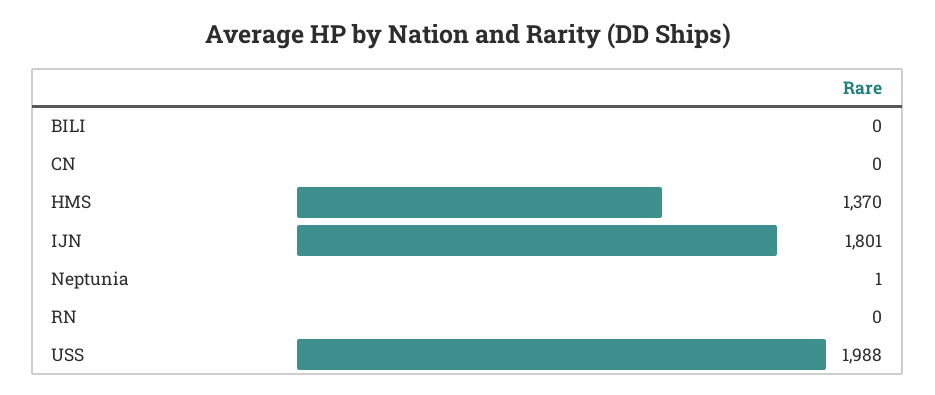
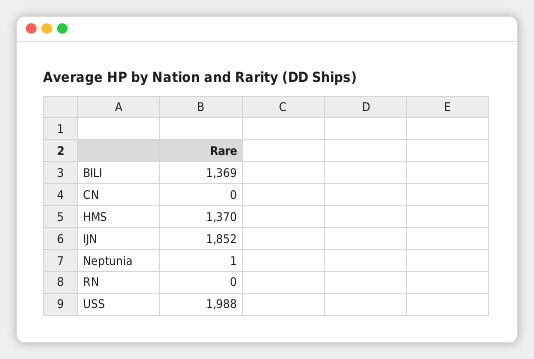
  {
-   "BILI": 0,
+   "BILI": 1369,
    "CN": 0,
    "HMS": 1370,
-   "IJN": 1801,
+   "IJN": 1852,
    "Neptunia": 1,
    "RN": 0,
    "USS": 1988
  }

